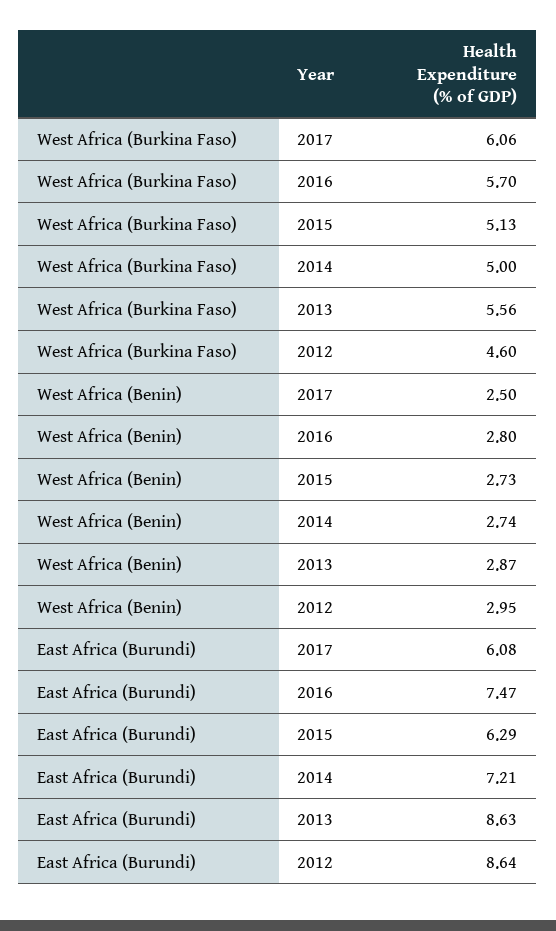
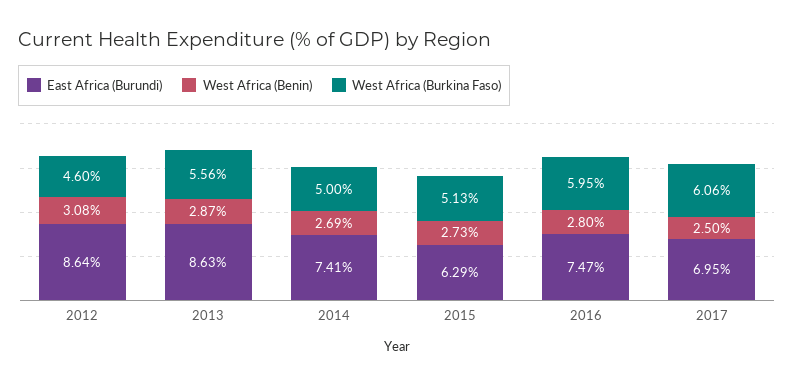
  {
    "West Africa (Burkina Faso)": {
      "2017": 6.06,
-     "2016": 5.7,
+     "2016": 5.95,
      "2015": 5.13,
      "2014": 5,
      "2013": 5.56,
      "2012": 4.6
    },
    "West Africa (Benin)": {
      "2017": 2.5,
      "2016": 2.8,
      "2015": 2.73,
-     "2014": 2.74,
+     "2014": 2.69,
      "2013": 2.87,
-     "2012": 2.95
+     "2012": 3.08
    },
    "East Africa (Burundi)": {
-     "2017": 6.08,
+     "2017": 6.95,
      "2016": 7.47,
      "2015": 6.29,
-     "2014": 7.21,
+     "2014": 7.41,
      "2013": 8.63,
      "2012": 8.64
    }
  }

